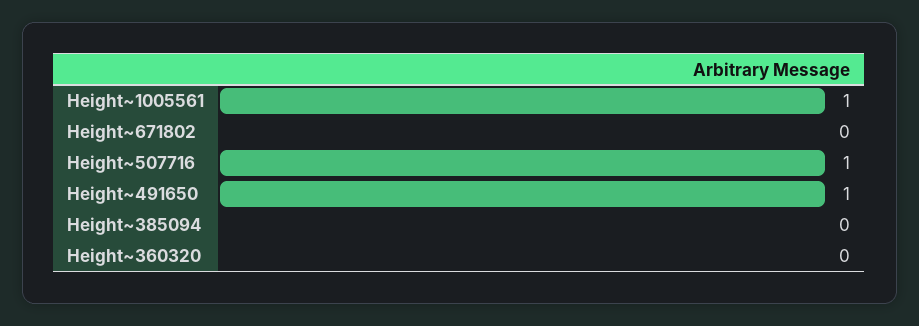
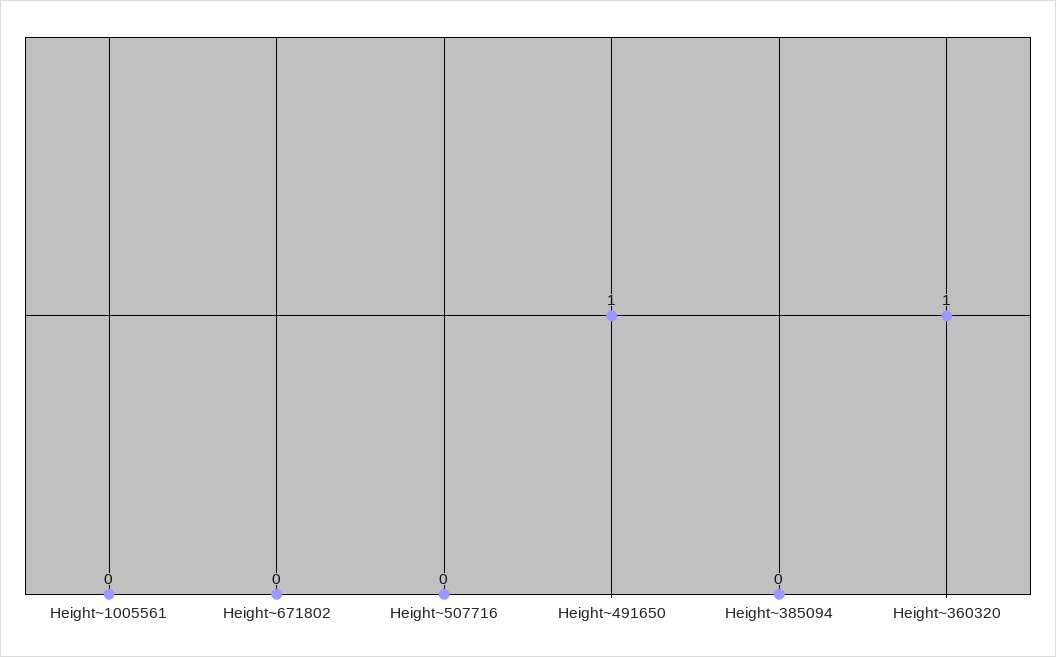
  {
-   "Height~1005561": 1,
+   "Height~1005561": 0,
    "Height~671802": 0,
-   "Height~507716": 1,
+   "Height~507716": 0,
    "Height~491650": 1,
    "Height~385094": 0,
-   "Height~360320": 0
+   "Height~360320": 1
  }

